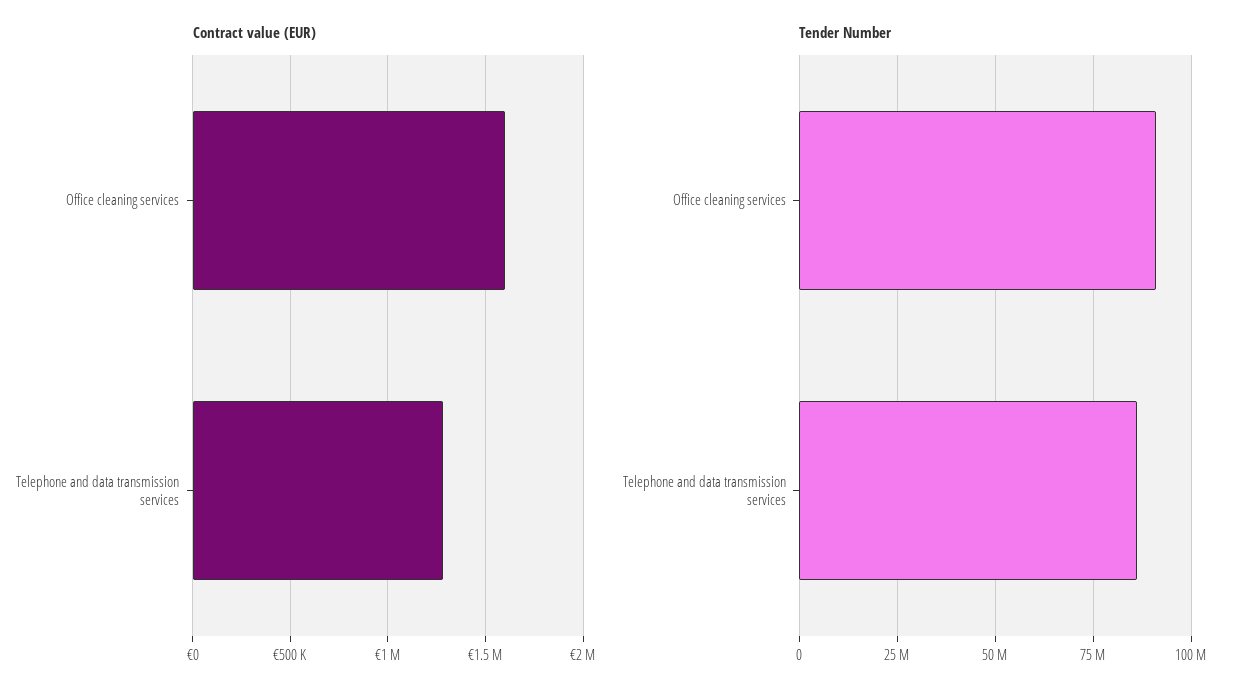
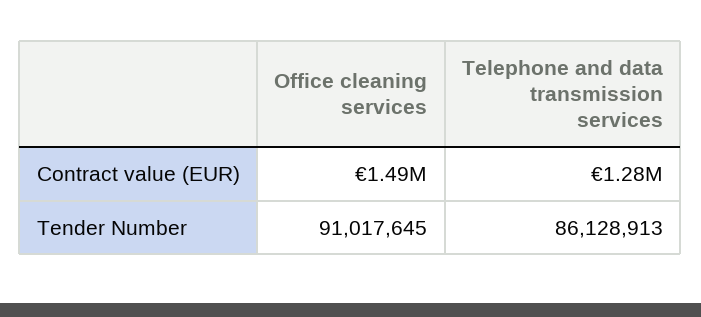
  {
    "Contract value (EUR)": {
-     "Office cleaning services": 1600000,
+     "Office cleaning services": 1490000,
      "Telephone and data transmission services": 1280000
    },
    "Tender Number": {
      "Office cleaning services": 91017645,
      "Telephone and data transmission services": 86128913
    }
  }

